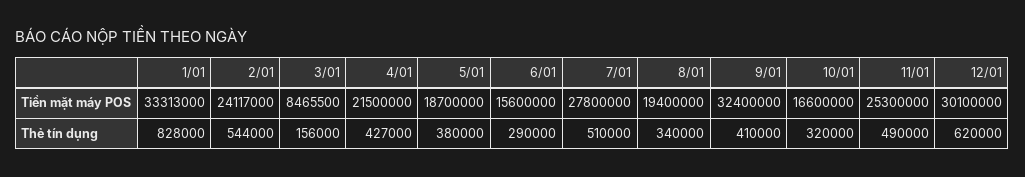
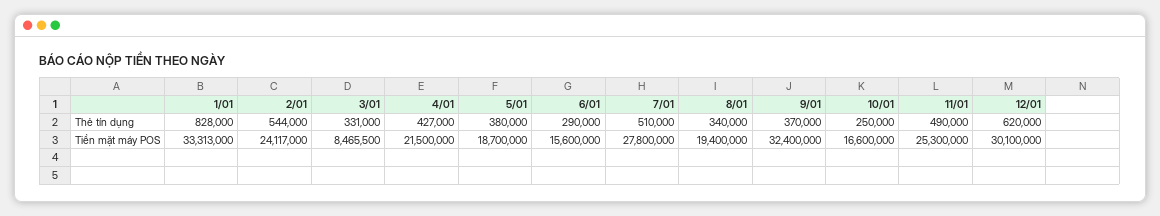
  {
    "1/01": {
      "Tiền mặt máy POS": 33313000,
      "Thẻ tín dụng": 828000
    },
    "2/01": {
      "Tiền mặt máy POS": 24117000,
      "Thẻ tín dụng": 544000
    },
    "3/01": {
      "Tiền mặt máy POS": 8465500,
-     "Thẻ tín dụng": 156000
+     "Thẻ tín dụng": 331000
    },
    "4/01": {
      "Tiền mặt máy POS": 21500000,
      "Thẻ tín dụng": 427000
    },
    "5/01": {
      "Tiền mặt máy POS": 18700000,
      "Thẻ tín dụng": 380000
    },
    "6/01": {
      "Tiền mặt máy POS": 15600000,
      "Thẻ tín dụng": 290000
    },
    "7/01": {
      "Tiền mặt máy POS": 27800000,
      "Thẻ tín dụng": 510000
    },
    "8/01": {
      "Tiền mặt máy POS": 19400000,
      "Thẻ tín dụng": 340000
    },
    "9/01": {
      "Tiền mặt máy POS": 32400000,
-     "Thẻ tín dụng": 410000
+     "Thẻ tín dụng": 370000
    },
    "10/01": {
      "Tiền mặt máy POS": 16600000,
-     "Thẻ tín dụng": 320000
+     "Thẻ tín dụng": 250000
    },
    "11/01": {
      "Tiền mặt máy POS": 25300000,
      "Thẻ tín dụng": 490000
    },
    "12/01": {
      "Tiền mặt máy POS": 30100000,
      "Thẻ tín dụng": 620000
    }
  }

